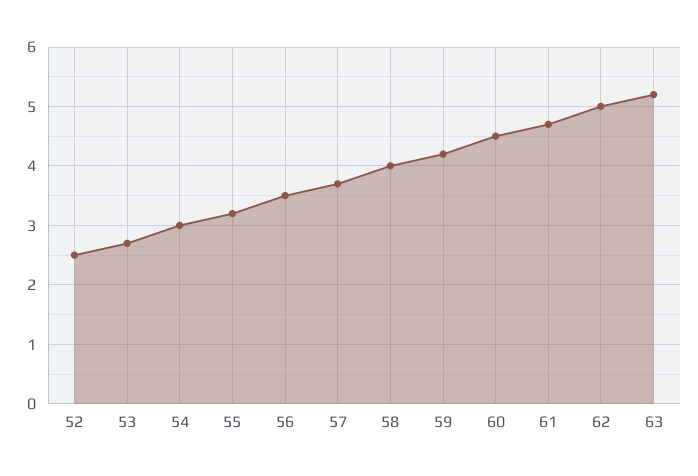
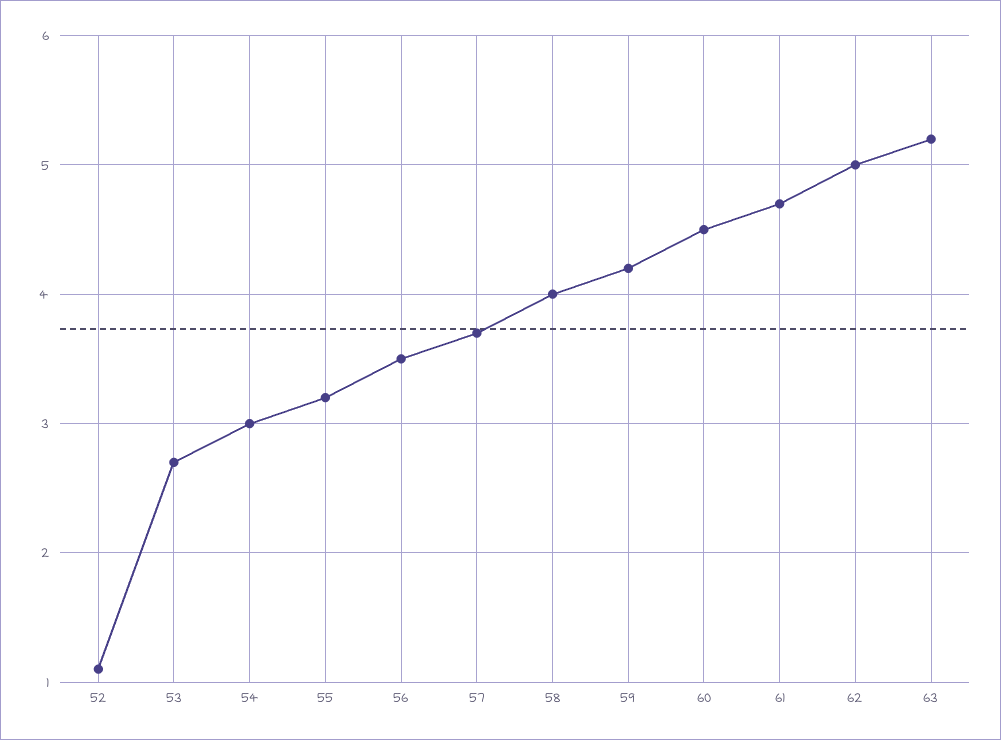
  {
-   "52": 2.5,
+   "52": 1.1,
    "53": 2.7,
    "54": 3,
    "55": 3.2,
    "56": 3.5,
    "57": 3.7,
    "58": 4,
    "59": 4.2,
    "60": 4.5,
    "61": 4.7,
    "62": 5,
    "63": 5.2
  }

